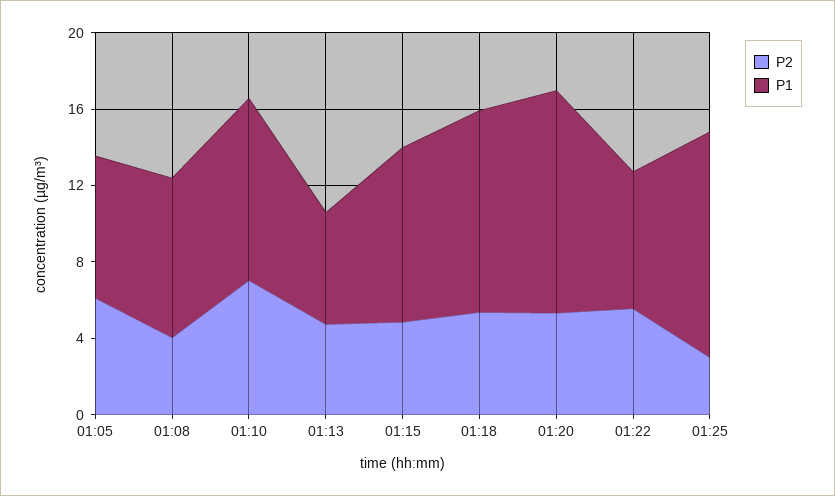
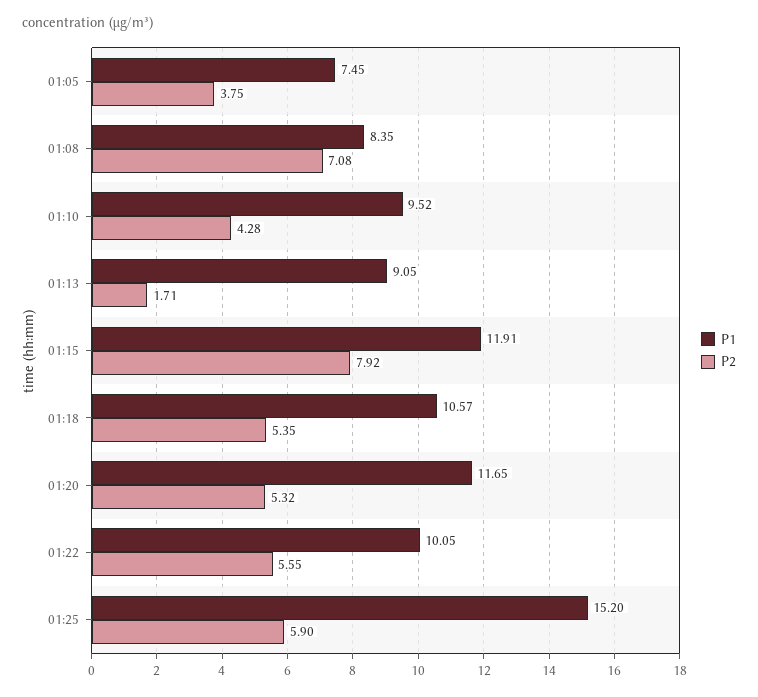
  {
    "P2": {
-     "01:05": 6,
+     "01:05": 3.75,
-     "01:08": 4,
+     "01:08": 7.08,
-     "01:10": 7,
+     "01:10": 4.28,
-     "01:13": 5,
+     "01:13": 1.71,
-     "01:15": 5,
+     "01:15": 7.92,
      "01:18": 5.35,
      "01:20": 5.32,
      "01:22": 5.55,
-     "01:25": 3
+     "01:25": 5.9
    },
    "P1": {
      "01:05": 7.45,
      "01:08": 8.35,
      "01:10": 9.52,
-     "01:13": 6,
+     "01:13": 9.05,
-     "01:15": 9,
+     "01:15": 11.91,
      "01:18": 10.57,
      "01:20": 11.65,
-     "01:22": 7,
+     "01:22": 10.05,
-     "01:25": 12
+     "01:25": 15.2
    }
  }

